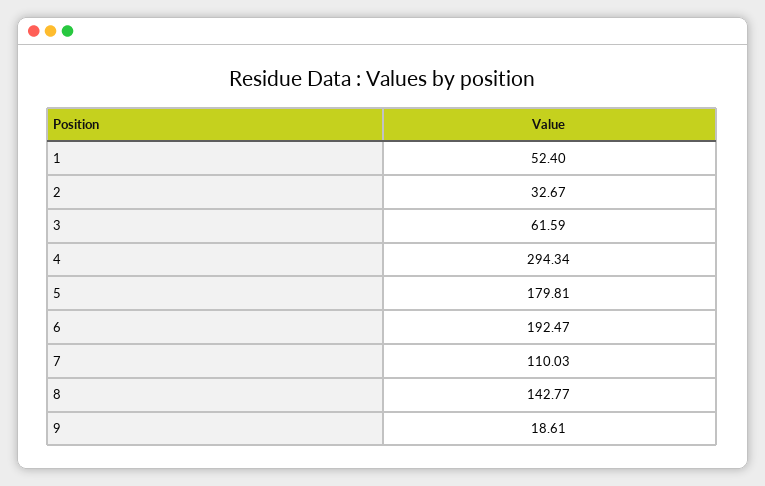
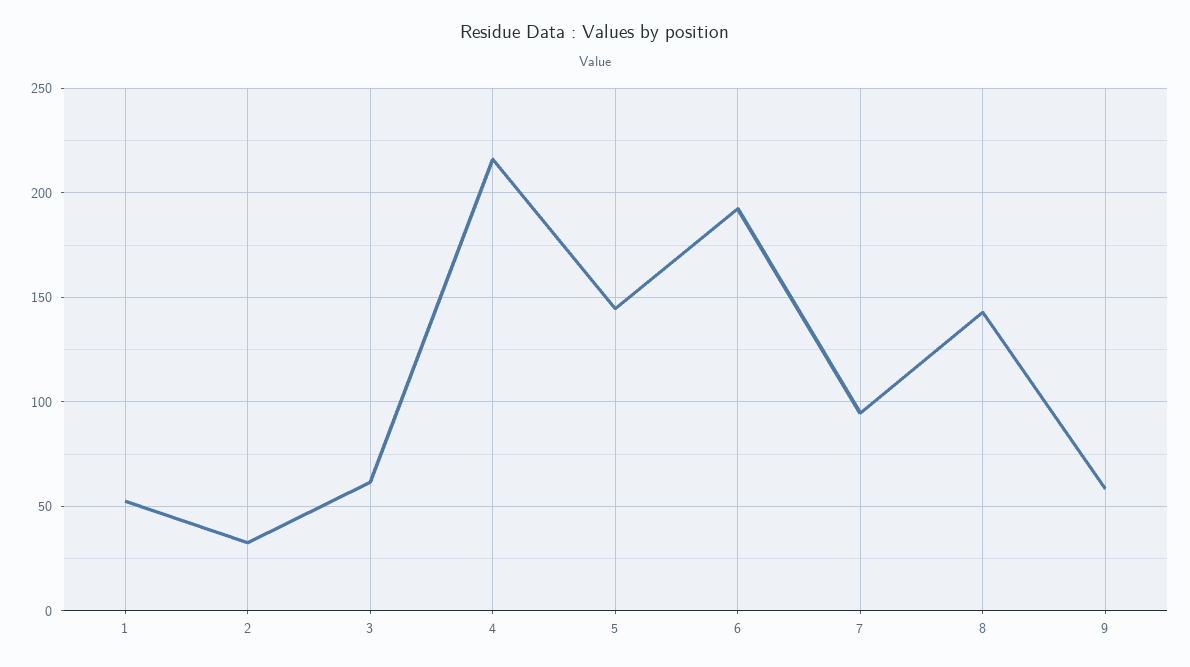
  {
    "1": 52.4,
    "2": 32.67,
    "3": 61.59,
-   "4": 294.34,
+   "4": 215,
-   "5": 179.81,
+   "5": 145,
    "6": 192.47,
-   "7": 110.03,
+   "7": 95,
    "8": 142.77,
-   "9": 18.61
+   "9": 60
  }

